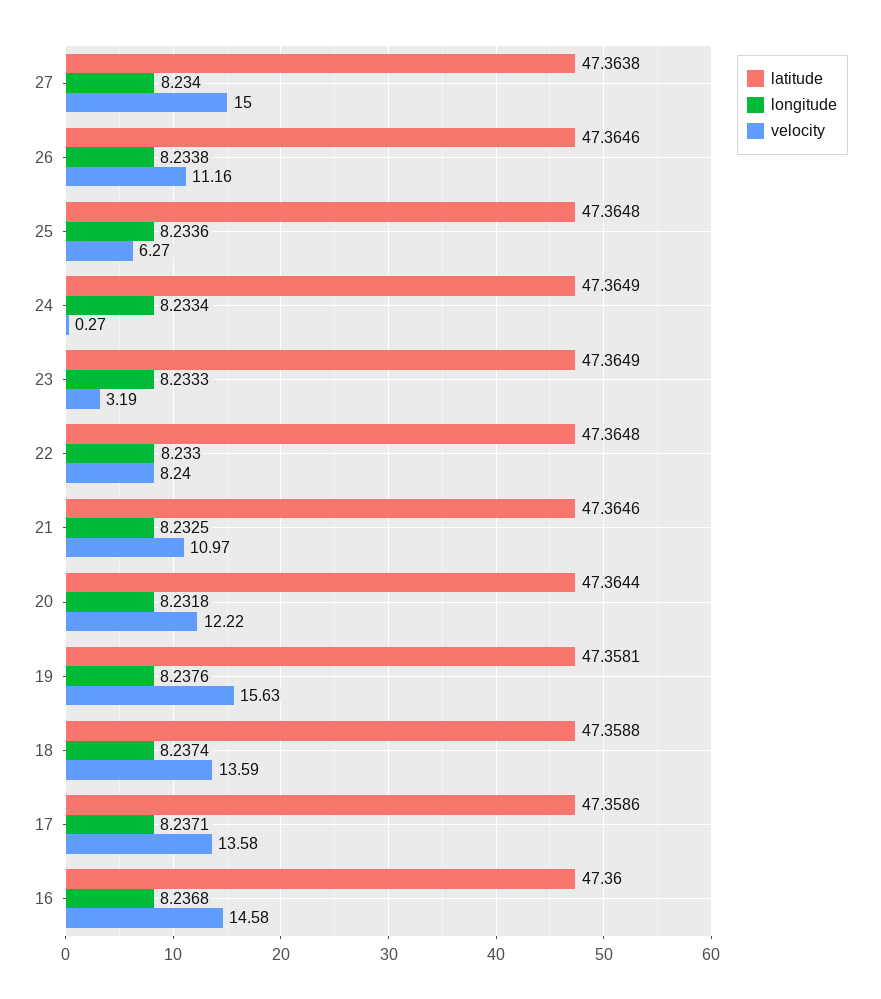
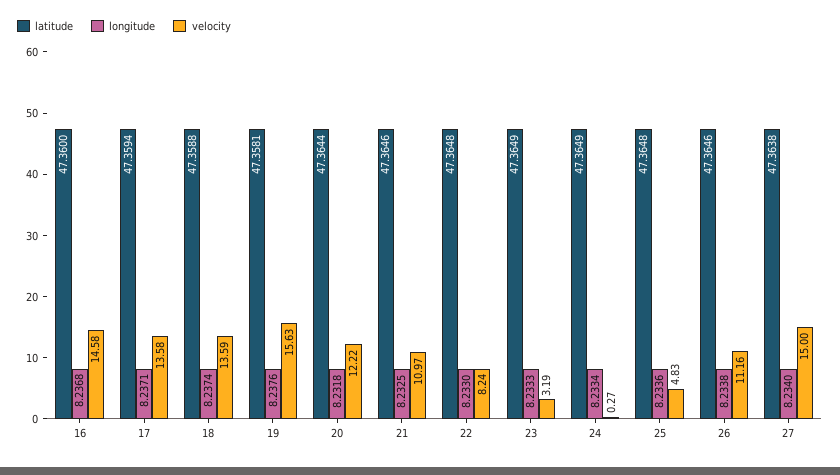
  {
    "latitude": {
      "27": 47.3638,
      "26": 47.3646,
      "25": 47.3648,
      "24": 47.3649,
      "23": 47.3649,
      "22": 47.3648,
      "21": 47.3646,
      "20": 47.3644,
      "19": 47.3581,
      "18": 47.3588,
-     "17": 47.3586,
+     "17": 47.3594,
      "16": 47.36
    },
    "longitude": {
      "27": 8.234,
      "26": 8.2338,
      "25": 8.2336,
      "24": 8.2334,
      "23": 8.2333,
      "22": 8.233,
      "21": 8.2325,
      "20": 8.2318,
      "19": 8.2376,
      "18": 8.2374,
      "17": 8.2371,
      "16": 8.2368
    },
    "velocity": {
      "27": 15,
      "26": 11.16,
-     "25": 6.27,
+     "25": 4.83,
      "24": 0.27,
      "23": 3.19,
      "22": 8.24,
      "21": 10.97,
      "20": 12.22,
      "19": 15.63,
      "18": 13.59,
      "17": 13.58,
      "16": 14.58
    }
  }

